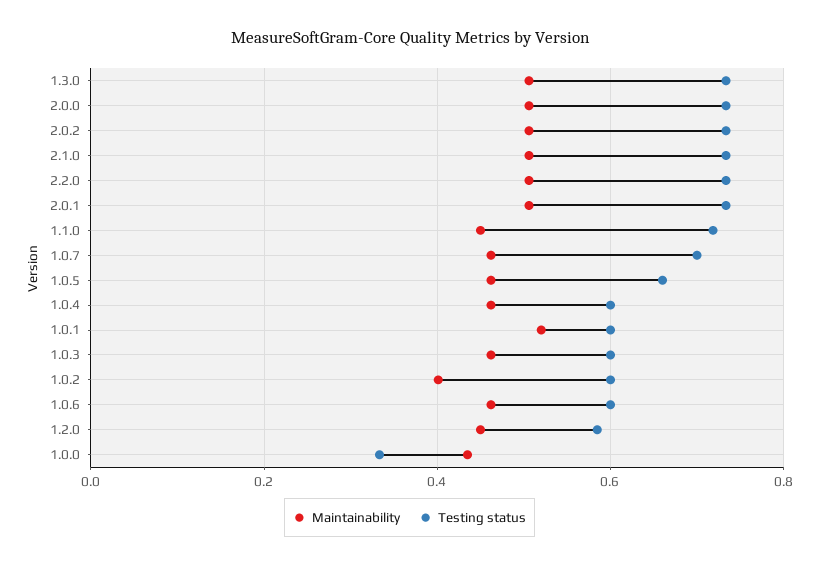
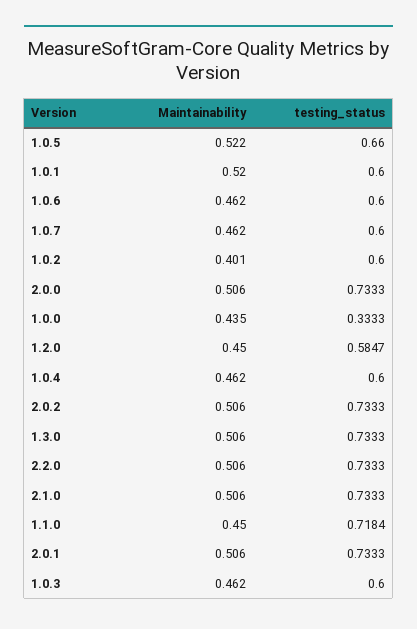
  {
    "Maintainability": {
      "1.3.0": 0.506,
      "2.0.0": 0.506,
      "2.0.2": 0.506,
      "2.1.0": 0.506,
      "2.2.0": 0.506,
      "2.0.1": 0.506,
      "1.1.0": 0.45,
      "1.0.7": 0.462,
-     "1.0.5": 0.46,
+     "1.0.5": 0.522,
      "1.0.4": 0.462,
      "1.0.1": 0.52,
      "1.0.3": 0.462,
      "1.0.2": 0.401,
      "1.0.6": 0.462,
      "1.2.0": 0.45,
      "1.0.0": 0.435
    },
    "Testing status": {
      "1.3.0": 0.7333,
      "2.0.0": 0.7333,
      "2.0.2": 0.7333,
      "2.1.0": 0.7333,
      "2.2.0": 0.7333,
      "2.0.1": 0.7333,
      "1.1.0": 0.7184,
-     "1.0.7": 0.7,
+     "1.0.7": 0.6,
      "1.0.5": 0.66,
      "1.0.4": 0.6,
      "1.0.1": 0.6,
      "1.0.3": 0.6,
      "1.0.2": 0.6,
      "1.0.6": 0.6,
      "1.2.0": 0.5847,
      "1.0.0": 0.3333
    }
  }

